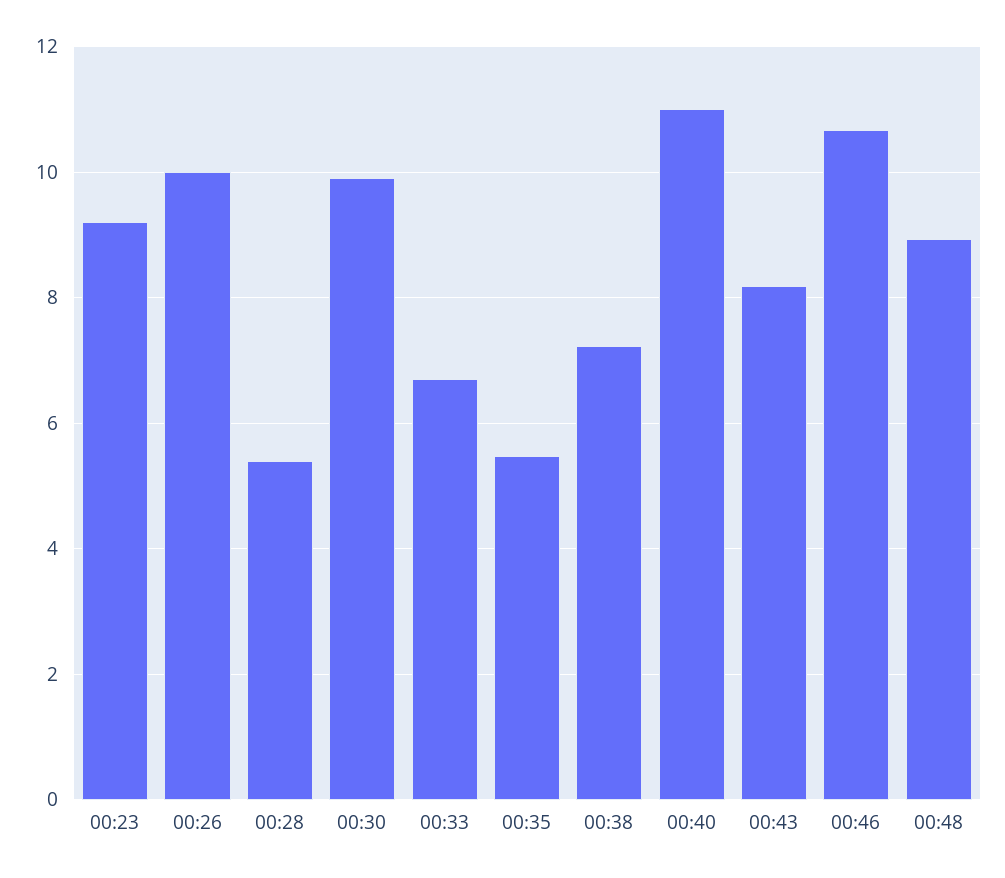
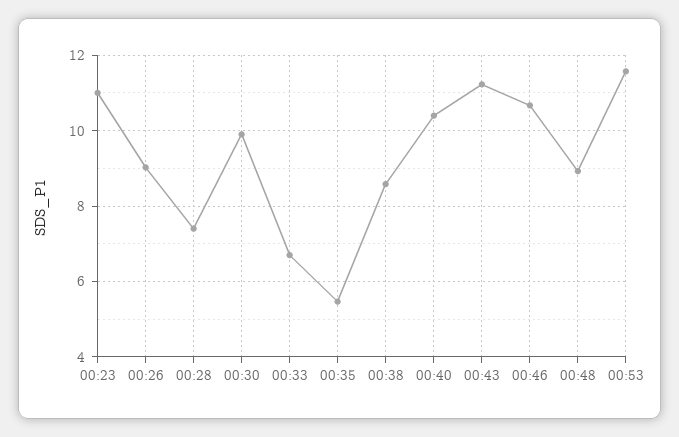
  {
-   "00:23": 9.2,
+   "00:23": 11,
-   "00:26": 10,
+   "00:26": 9,
-   "00:28": 5.4,
+   "00:28": 7.4,
    "00:30": 10,
    "00:33": 6.8,
    "00:35": 5.4,
-   "00:38": 7.2,
+   "00:38": 8.6,
-   "00:40": 11,
+   "00:40": 10.4,
-   "00:43": 8.2,
+   "00:43": 11.2,
    "00:46": 10.6,
-   "00:48": 9
+   "00:48": 9,
+   "00:53": 11.6
  }

